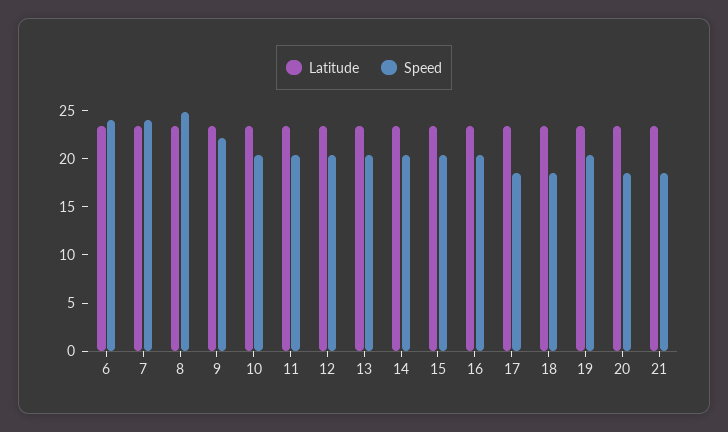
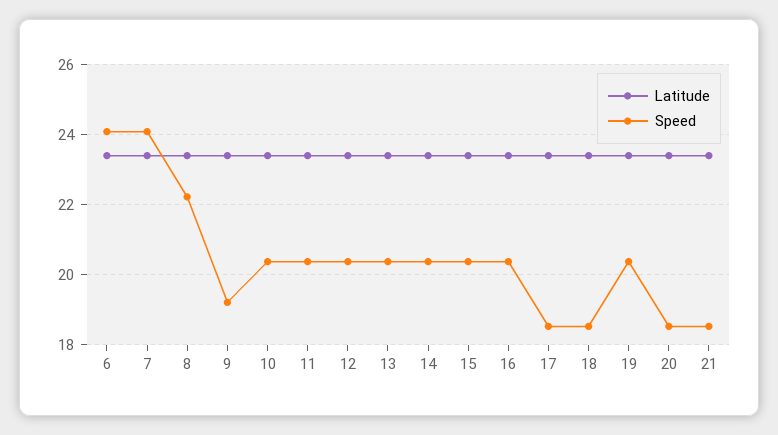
  {
    "Latitude": {
      "6": 23.4,
      "7": 23.4,
      "8": 23.4,
      "9": 23.4,
      "10": 23.4,
      "11": 23.4,
      "12": 23.4,
      "13": 23.4,
      "14": 23.4,
      "15": 23.4,
      "16": 23.4,
      "17": 23.4,
      "18": 23.4,
      "19": 23.4,
      "20": 23.4,
      "21": 23.4
    },
    "Speed": {
      "6": 24,
      "7": 24,
-     "8": 25,
+     "8": 22.2,
-     "9": 22,
+     "9": 19.2,
      "10": 20.4,
      "11": 20.4,
      "12": 20.4,
      "13": 20.4,
      "14": 20.4,
      "15": 20.4,
      "16": 20.4,
      "17": 18.6,
      "18": 18.6,
      "19": 20.4,
      "20": 18.6,
      "21": 18.6
    }
  }

